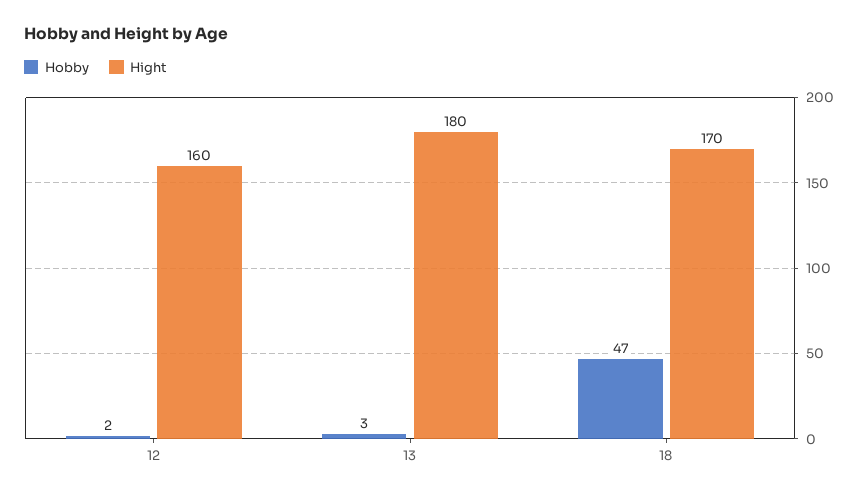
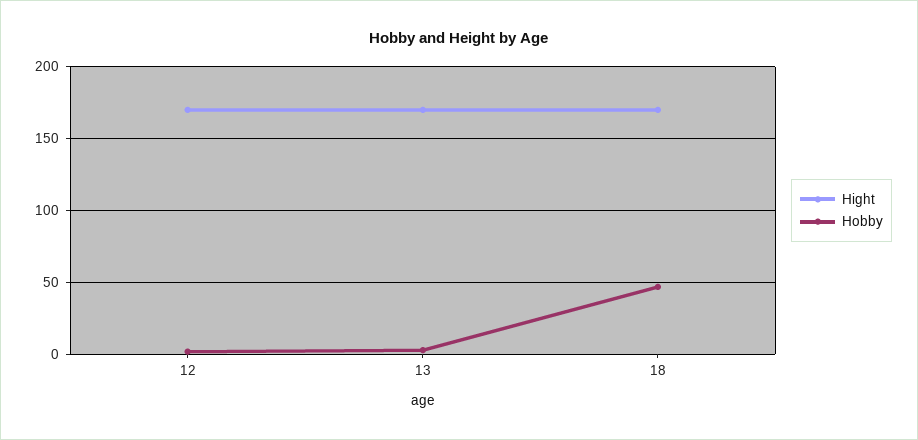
  {
    "Hobby": {
      "12": 2,
      "13": 3,
      "18": 47
    },
    "Hight": {
-     "12": 160,
+     "12": 170,
-     "13": 180,
+     "13": 170,
      "18": 170
    }
  }

